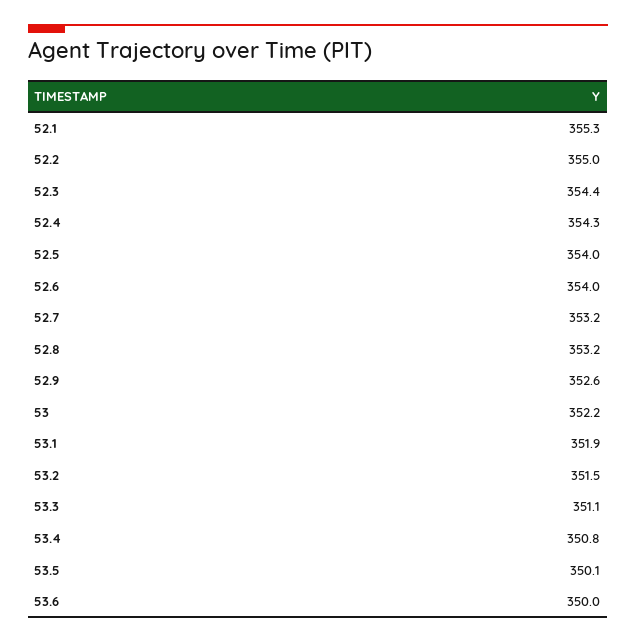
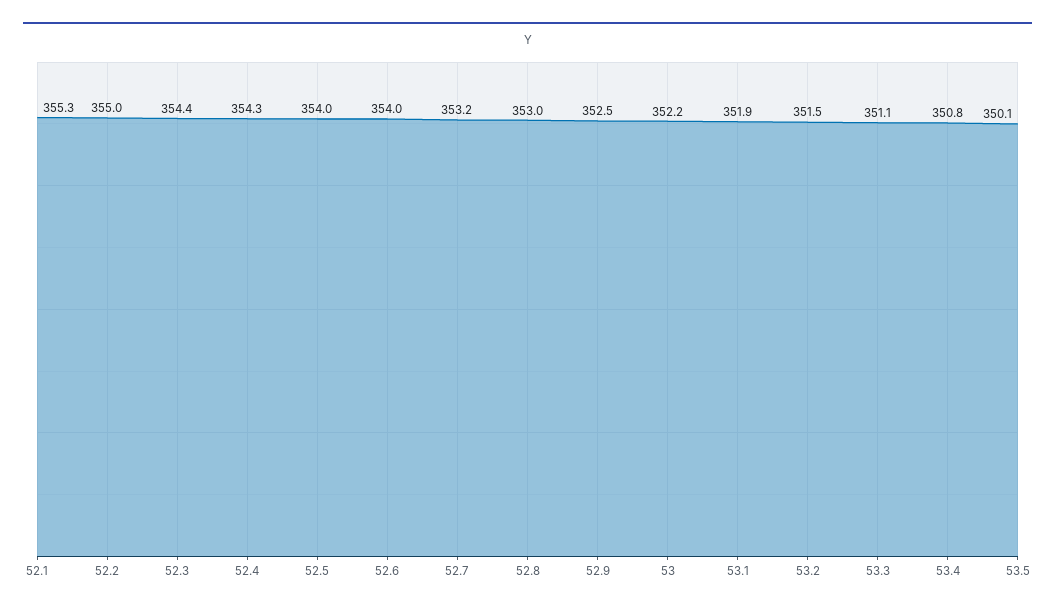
  {
    "52.1": 355.3,
    "52.2": 355,
    "52.3": 354.4,
    "52.4": 354.3,
    "52.5": 354,
    "52.6": 354,
    "52.7": 353.2,
-   "52.8": 353.2,
+   "52.8": 353,
-   "52.9": 352.6,
+   "52.9": 352.5,
    "53": 352.2,
    "53.1": 351.9,
    "53.2": 351.5,
    "53.3": 351.1,
    "53.4": 350.8,
-   "53.5": 350.1,
+   "53.5": 350.1
-   "53.6": 350
  }

